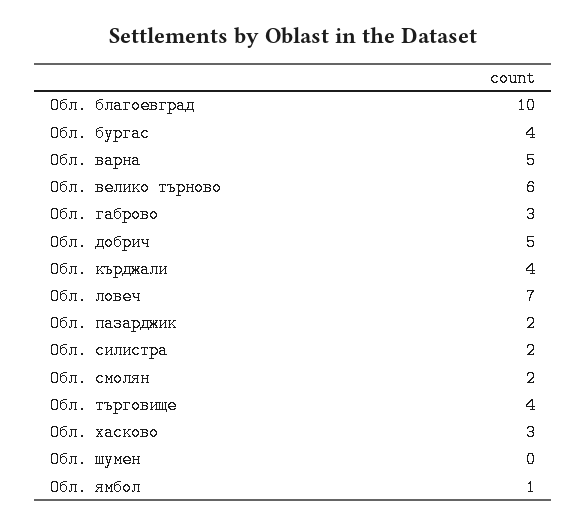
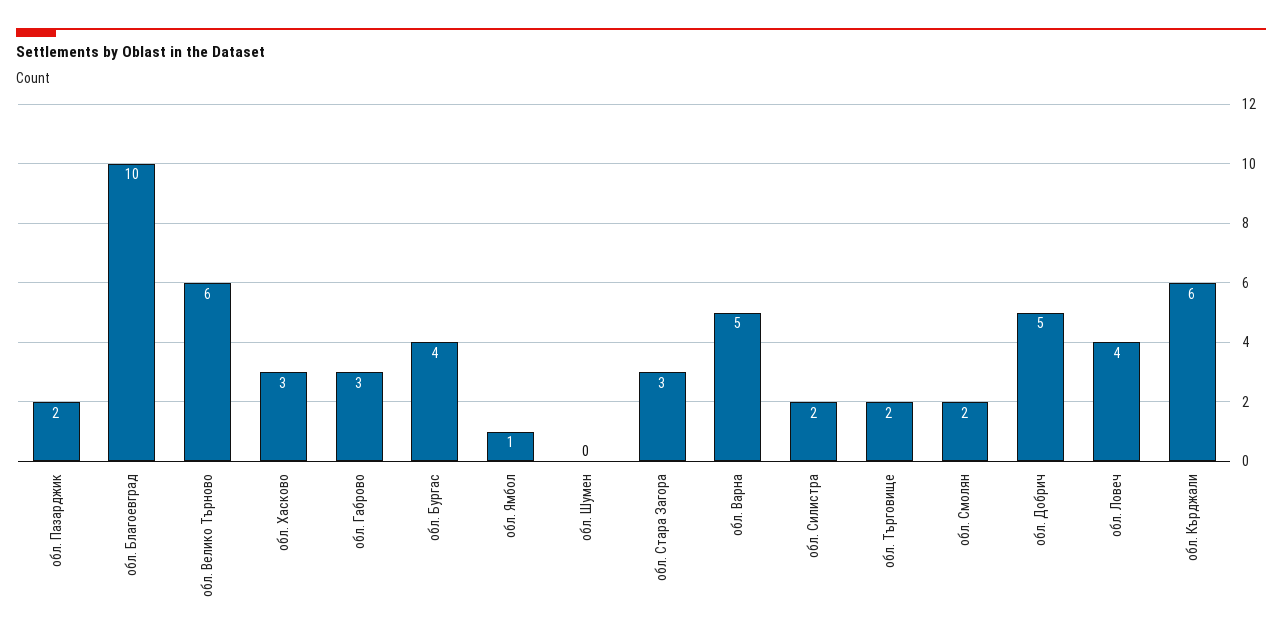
  {
    "Обл. благоевград": 10,
    "Обл. бургас": 4,
    "Обл. варна": 5,
    "Обл. велико търново": 6,
    "Обл. габрово": 3,
    "Обл. добрич": 5,
-   "Обл. кърджали": 4,
+   "Обл. кърджали": 6,
-   "Обл. ловеч": 7,
+   "Обл. ловеч": 4,
    "Обл. пазарджик": 2,
    "Обл. силистра": 2,
    "Обл. смолян": 2,
-   "Обл. търговище": 4,
+   "Обл. търговище": 2,
    "Обл. хасково": 3,
    "Обл. шумен": 0,
-   "Обл. ямбол": 1
+   "Обл. ямбол": 1,
+   "обл. Стара Загора": 3
  }

